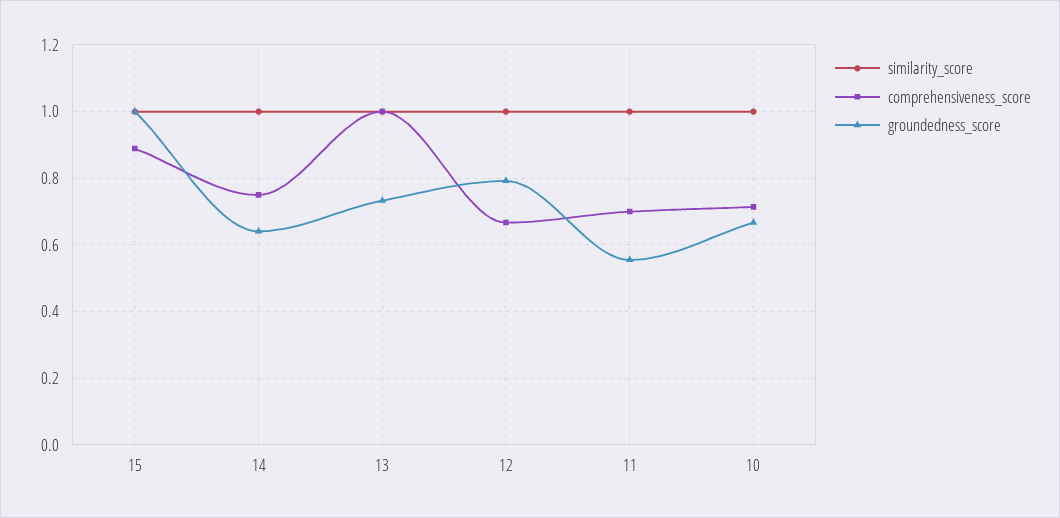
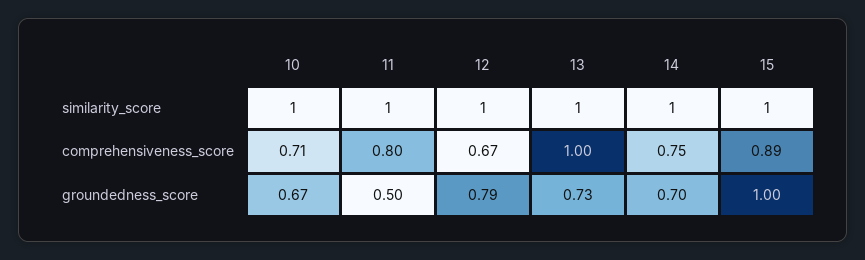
  {
    "similarity_score": {
      "15": 1,
      "14": 1,
      "13": 1,
      "12": 1,
      "11": 1,
      "10": 1
    },
    "comprehensiveness_score": {
      "15": 0.89,
      "14": 0.75,
      "13": 1,
      "12": 0.67,
-     "11": 0.7,
+     "11": 0.8,
      "10": 0.71
    },
    "groundedness_score": {
      "15": 1,
-     "14": 0.64,
+     "14": 0.7,
      "13": 0.73,
      "12": 0.79,
-     "11": 0.56,
+     "11": 0.5,
      "10": 0.67
    }
  }

